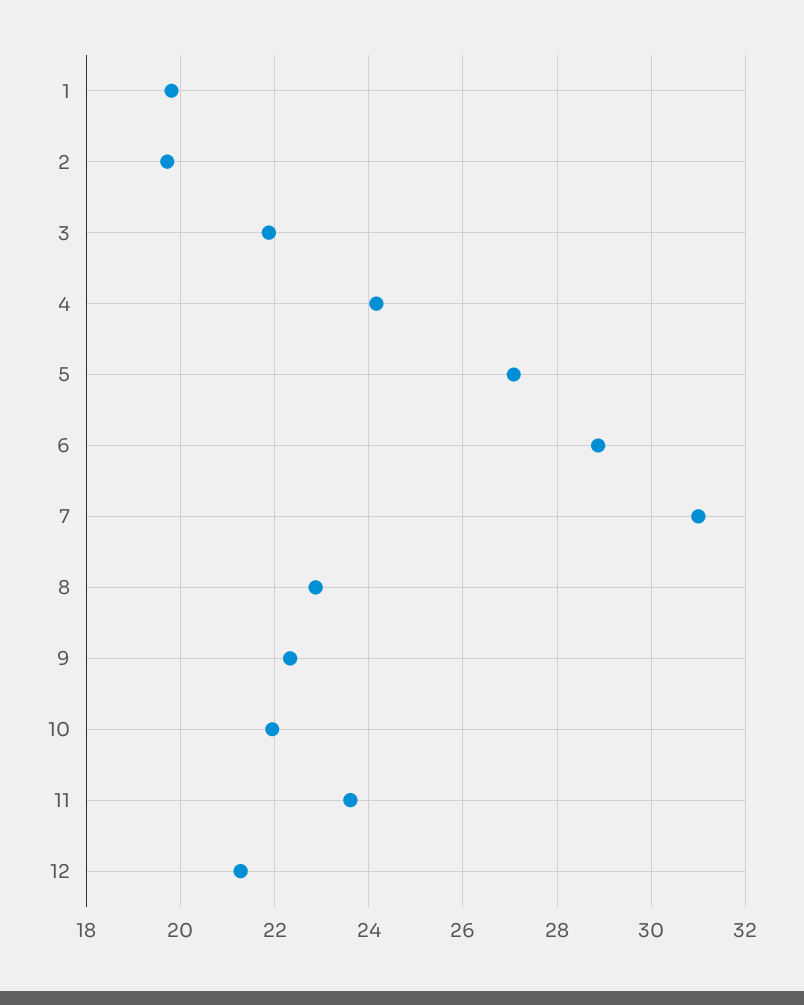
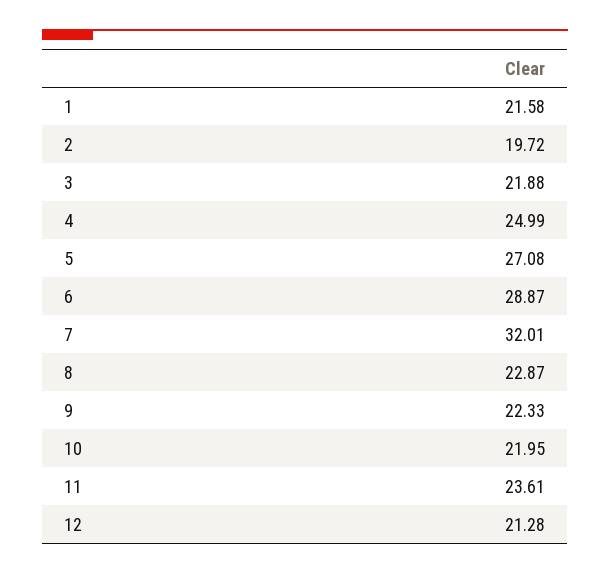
  {
-   "1": 19.8,
+   "1": 21.58,
    "2": 19.72,
    "3": 21.88,
-   "4": 24.2,
+   "4": 24.99,
    "5": 27.08,
    "6": 28.87,
-   "7": 31,
+   "7": 32.01,
    "8": 22.87,
    "9": 22.33,
    "10": 21.95,
    "11": 23.61,
    "12": 21.28
  }

